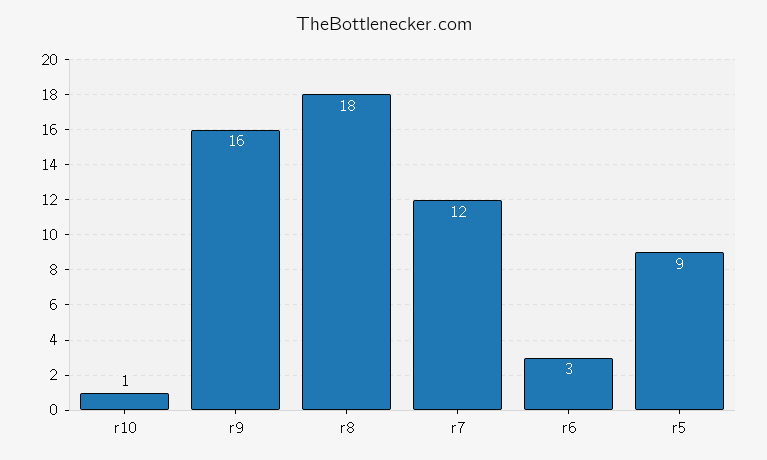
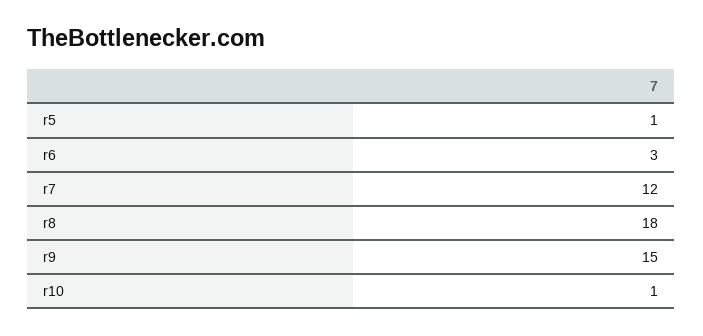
  {
    "r10": 1,
-   "r9": 16,
+   "r9": 15,
    "r8": 18,
    "r7": 12,
    "r6": 3,
-   "r5": 9
+   "r5": 1
  }

